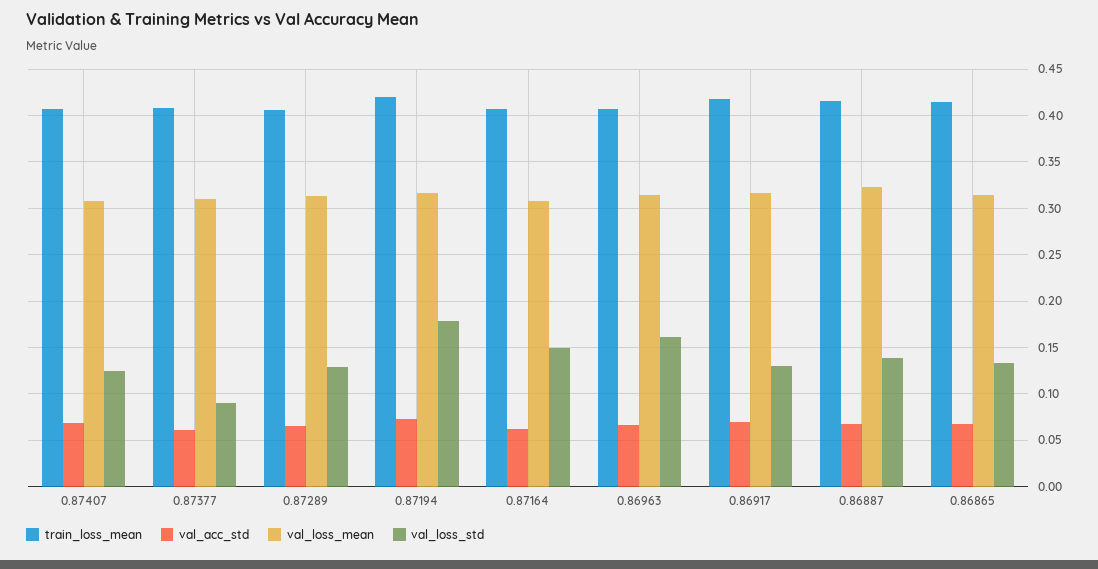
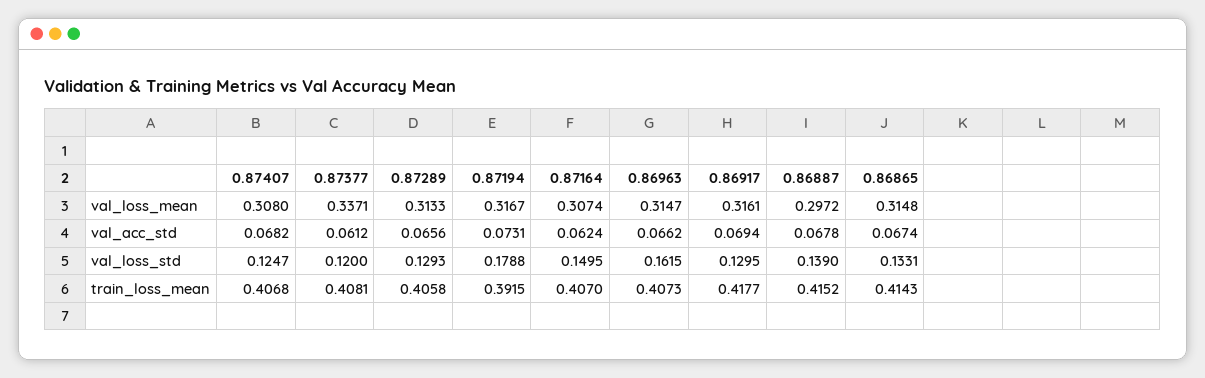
  {
    "train_loss_mean": {
      "0.87407": 0.4068,
      "0.87377": 0.4081,
      "0.87289": 0.4058,
-     "0.87194": 0.42,
+     "0.87194": 0.3915,
      "0.87164": 0.407,
      "0.86963": 0.4073,
      "0.86917": 0.4177,
      "0.86887": 0.4152,
      "0.86865": 0.4143
    },
    "val_acc_std": {
      "0.87407": 0.0682,
      "0.87377": 0.0612,
      "0.87289": 0.0656,
      "0.87194": 0.0731,
      "0.87164": 0.0624,
      "0.86963": 0.0662,
      "0.86917": 0.0694,
      "0.86887": 0.0678,
      "0.86865": 0.0674
    },
    "val_loss_mean": {
      "0.87407": 0.308,
-     "0.87377": 0.31,
+     "0.87377": 0.3371,
      "0.87289": 0.3133,
      "0.87194": 0.3167,
      "0.87164": 0.3074,
      "0.86963": 0.3147,
      "0.86917": 0.3161,
-     "0.86887": 0.32,
+     "0.86887": 0.2972,
      "0.86865": 0.3148
    },
    "val_loss_std": {
      "0.87407": 0.1247,
-     "0.87377": 0.09,
+     "0.87377": 0.12,
      "0.87289": 0.1293,
      "0.87194": 0.1788,
      "0.87164": 0.1495,
      "0.86963": 0.1615,
      "0.86917": 0.1295,
      "0.86887": 0.139,
      "0.86865": 0.1331
    }
  }

